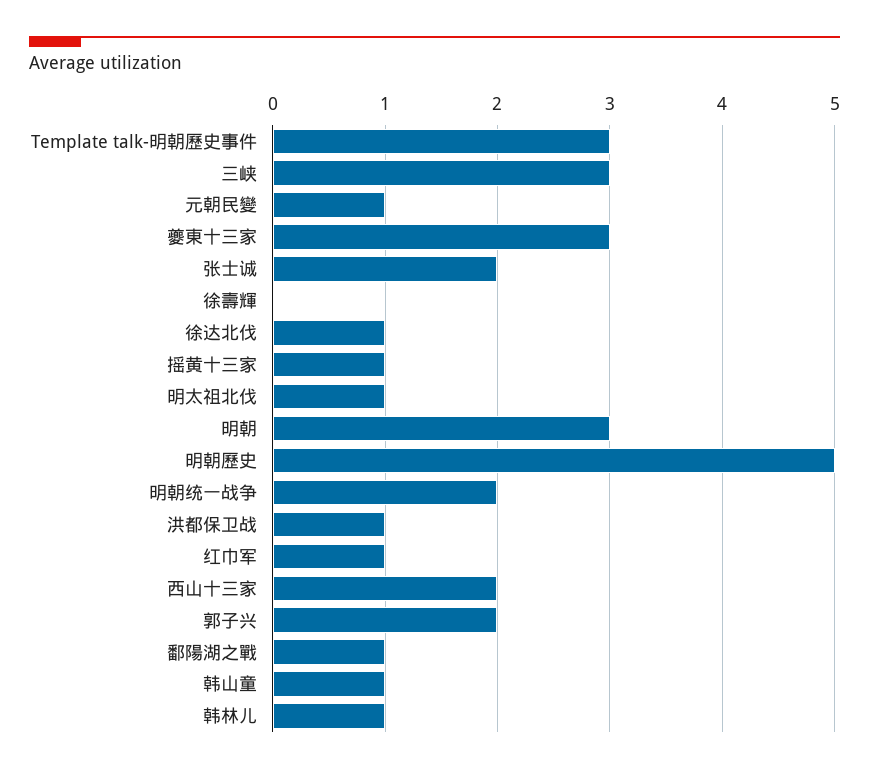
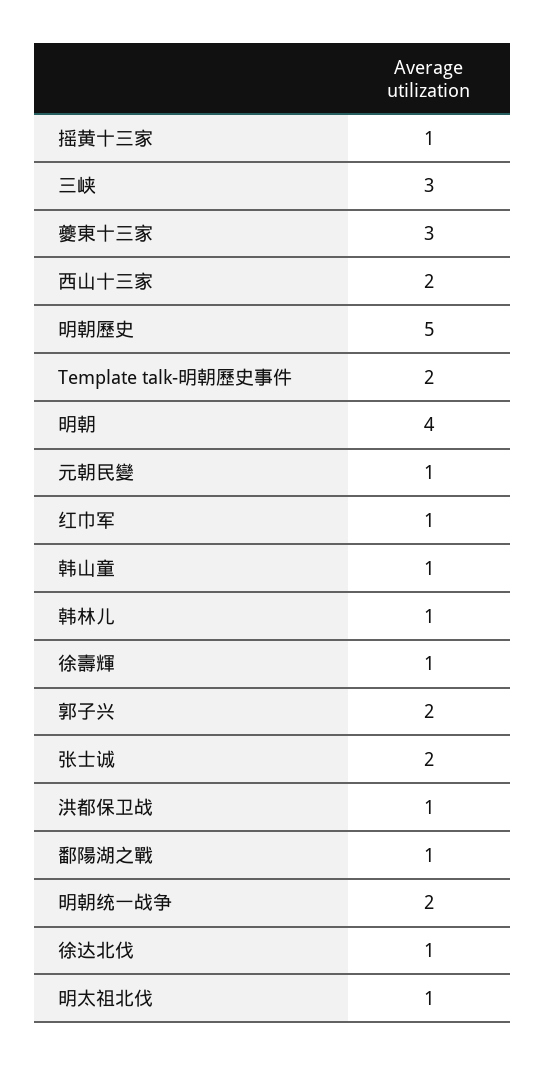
  {
-   "Template talk-明朝歷史事件": 3,
+   "Template talk-明朝歷史事件": 2,
    "三峡": 3,
    "元朝民變": 1,
    "夔東十三家": 3,
    "张士诚": 2,
-   "徐壽輝": 0,
+   "徐壽輝": 1,
    "徐达北伐": 1,
    "摇黄十三家": 1,
    "明太祖北伐": 1,
-   "明朝": 3,
+   "明朝": 4,
    "明朝歷史": 5,
    "明朝统一战争": 2,
    "洪都保卫战": 1,
    "红巾军": 1,
    "西山十三家": 2,
    "郭子兴": 2,
    "鄱陽湖之戰": 1,
    "韩山童": 1,
    "韩林儿": 1
  }

